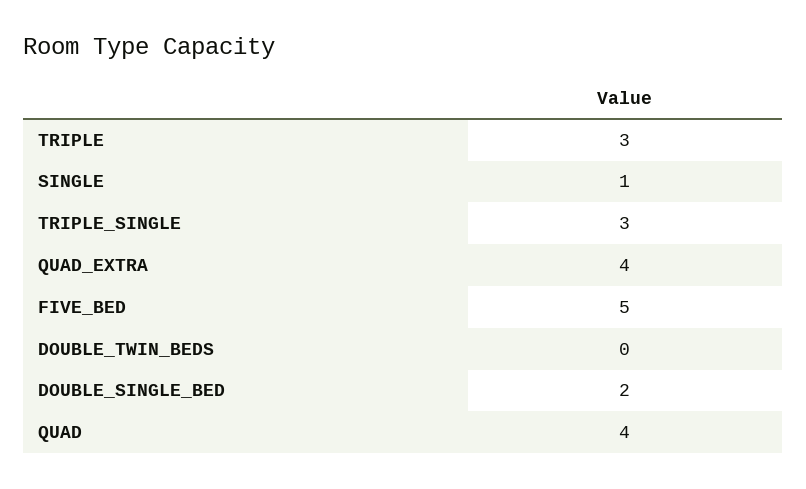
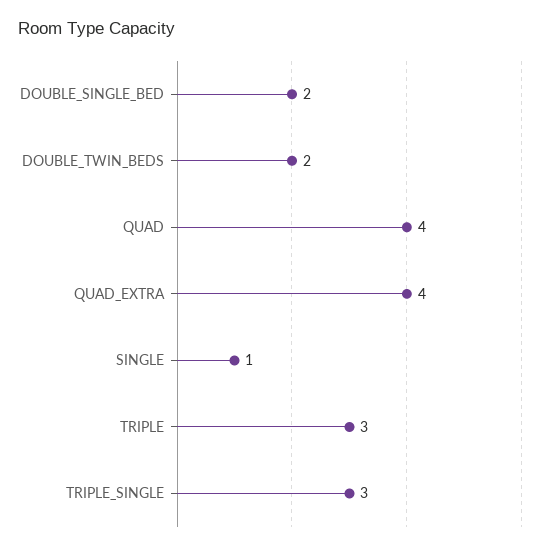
  {
    "TRIPLE": 3,
    "SINGLE": 1,
    "TRIPLE_SINGLE": 3,
    "QUAD_EXTRA": 4,
-   "FIVE_BED": 5,
-   "DOUBLE_TWIN_BEDS": 0,
+   "DOUBLE_TWIN_BEDS": 2,
    "DOUBLE_SINGLE_BED": 2,
    "QUAD": 4
  }

